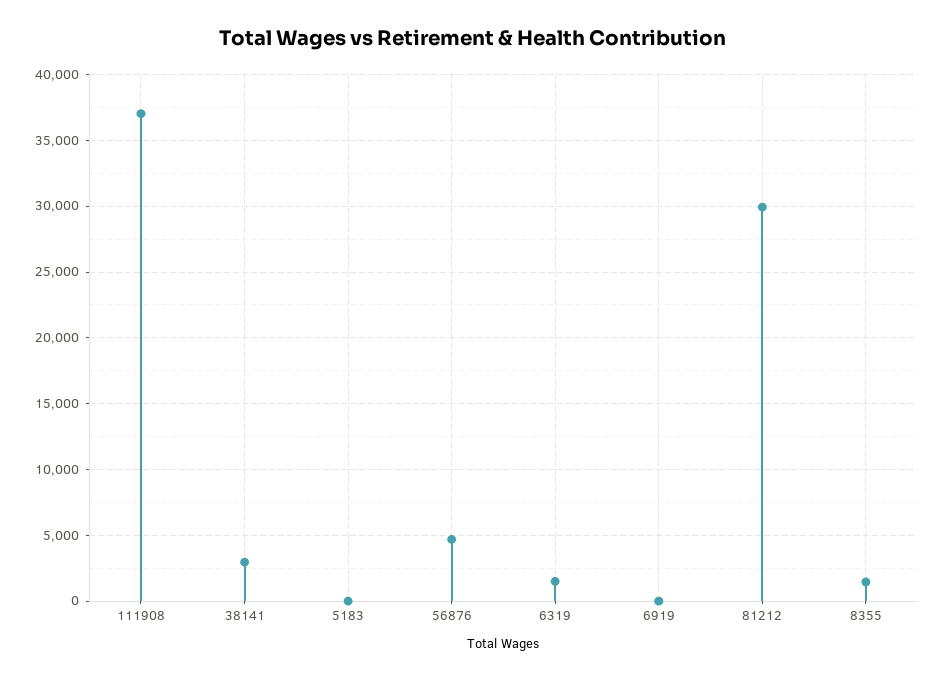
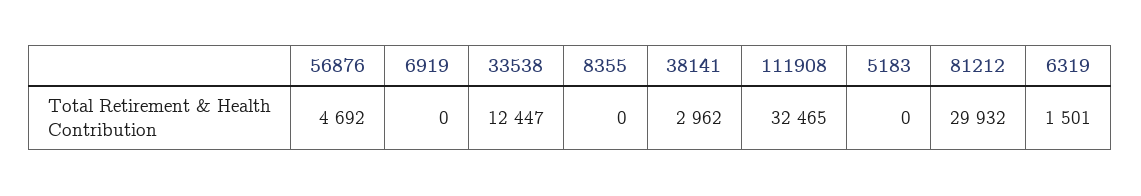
  {
-   "111908": 37000,
+   "111908": 32465,
    "38141": 2962,
    "5183": 0,
    "56876": 4692,
    "6319": 1501,
    "6919": 0,
    "81212": 29932,
-   "8355": 1500
+   "8355": 0,
+   "33538": 12447
  }

